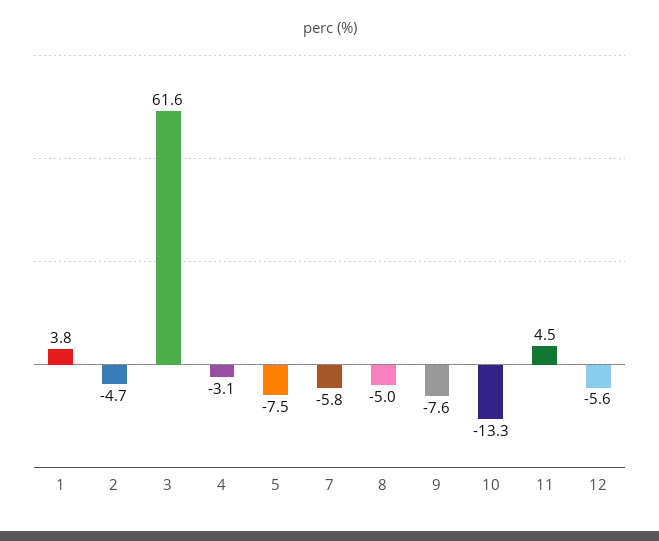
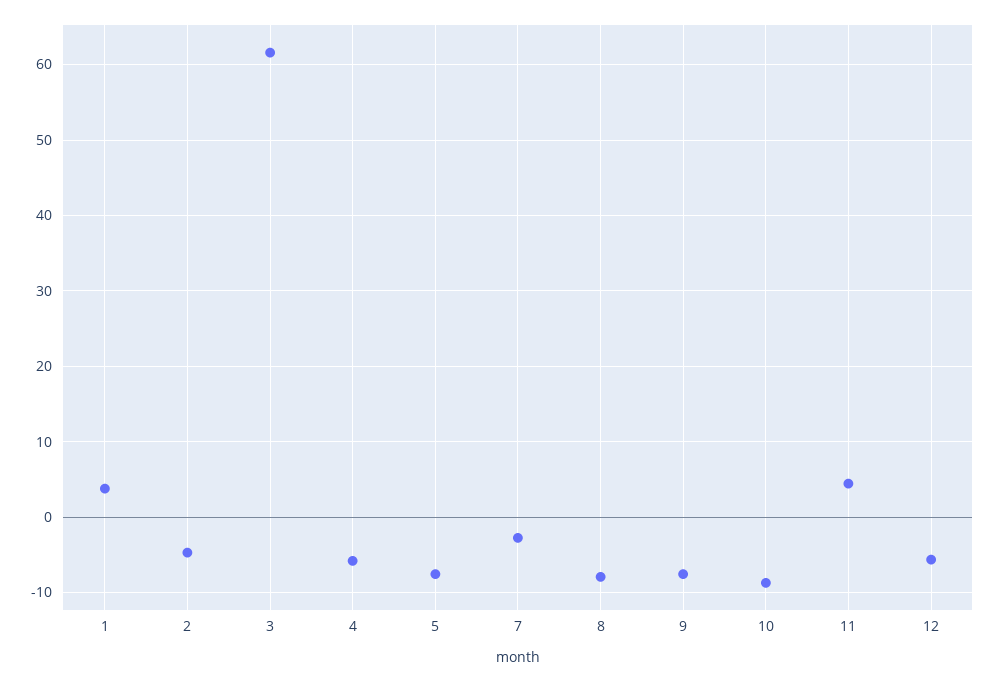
  {
    "1": 3.8,
    "2": -4.7,
    "3": 61.6,
-   "4": -3.1,
+   "4": -6,
    "5": -7.5,
-   "7": -5.8,
+   "7": -3,
-   "8": -5,
+   "8": -8,
    "9": -7.6,
-   "10": -13.3,
+   "10": -9,
    "11": 4.5,
    "12": -5.6
  }

